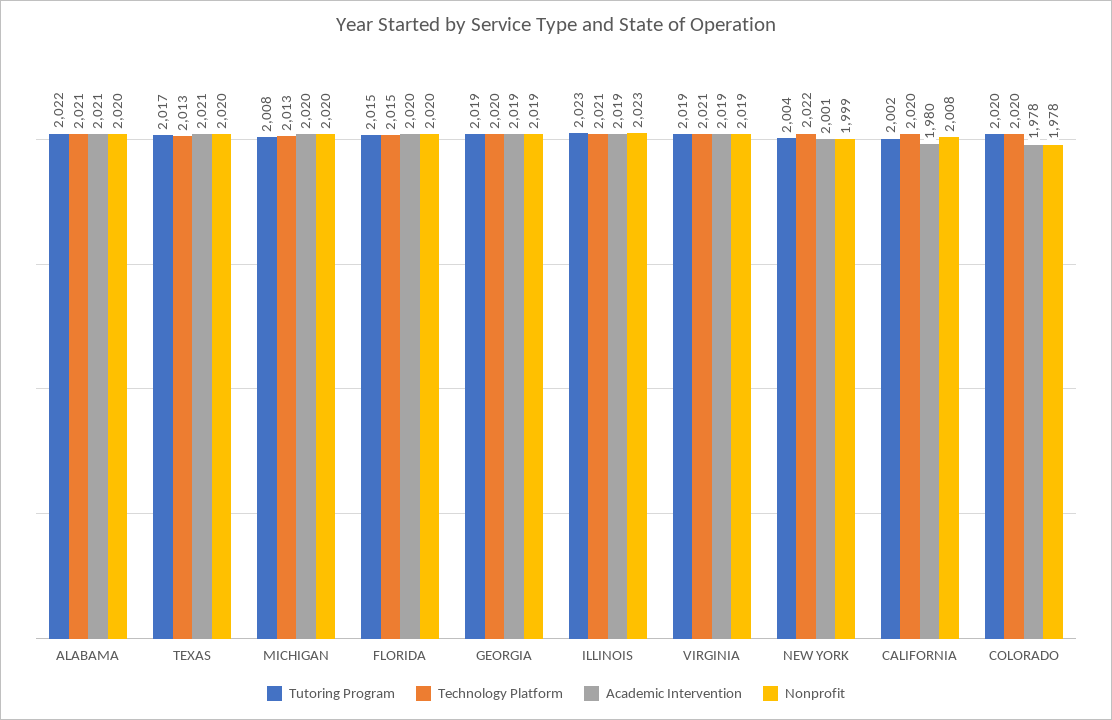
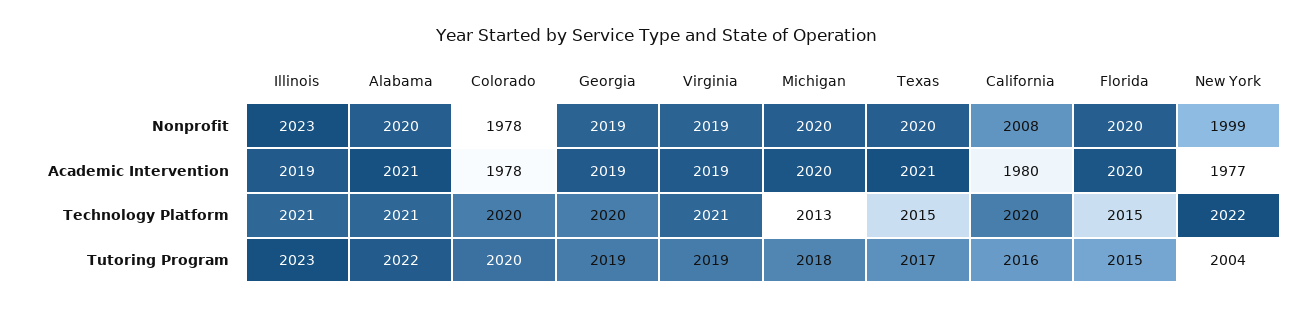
  {
    "Tutoring Program": {
      "ALABAMA": 2022,
      "TEXAS": 2017,
-     "MICHIGAN": 2008,
+     "MICHIGAN": 2018,
      "FLORIDA": 2015,
      "GEORGIA": 2019,
      "ILLINOIS": 2023,
      "VIRGINIA": 2019,
      "NEW YORK": 2004,
-     "CALIFORNIA": 2002,
+     "CALIFORNIA": 2016,
      "COLORADO": 2020
    },
    "Technology Platform": {
      "ALABAMA": 2021,
-     "TEXAS": 2013,
+     "TEXAS": 2015,
      "MICHIGAN": 2013,
      "FLORIDA": 2015,
      "GEORGIA": 2020,
      "ILLINOIS": 2021,
      "VIRGINIA": 2021,
      "NEW YORK": 2022,
      "CALIFORNIA": 2020,
      "COLORADO": 2020
    },
    "Academic Intervention": {
      "ALABAMA": 2021,
      "TEXAS": 2021,
      "MICHIGAN": 2020,
      "FLORIDA": 2020,
      "GEORGIA": 2019,
      "ILLINOIS": 2019,
      "VIRGINIA": 2019,
-     "NEW YORK": 2001,
+     "NEW YORK": 1977,
      "CALIFORNIA": 1980,
      "COLORADO": 1978
    },
    "Nonprofit": {
      "ALABAMA": 2020,
      "TEXAS": 2020,
      "MICHIGAN": 2020,
      "FLORIDA": 2020,
      "GEORGIA": 2019,
      "ILLINOIS": 2023,
      "VIRGINIA": 2019,
      "NEW YORK": 1999,
      "CALIFORNIA": 2008,
      "COLORADO": 1978
    }
  }

